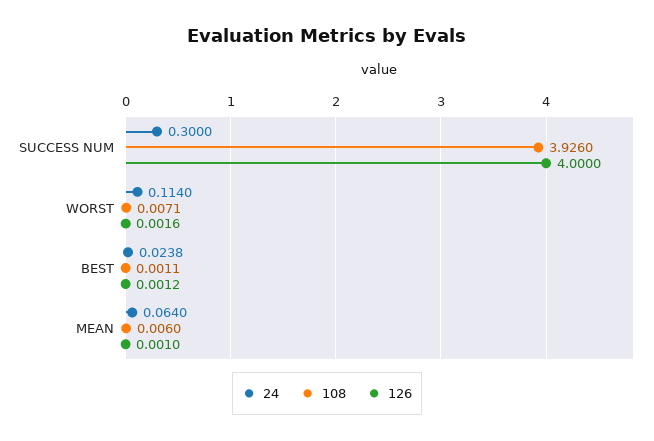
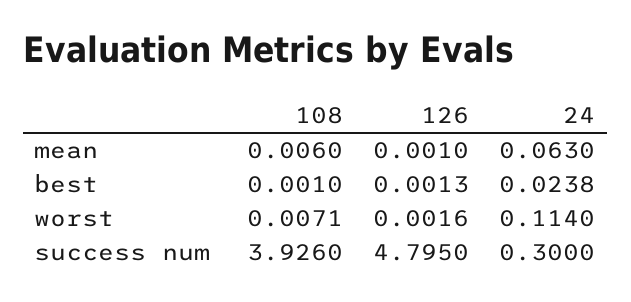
  {
    "24": {
      "SUCCESS NUM": 0.3,
      "WORST": 0.114,
      "BEST": 0.0238,
-     "MEAN": 0.064
+     "MEAN": 0.063
    },
    "108": {
      "SUCCESS NUM": 3.926,
      "WORST": 0.0071,
-     "BEST": 0.0011,
+     "BEST": 0.001,
      "MEAN": 0.006
    },
    "126": {
-     "SUCCESS NUM": 4,
+     "SUCCESS NUM": 4.795,
      "WORST": 0.0016,
-     "BEST": 0.0012,
+     "BEST": 0.0013,
      "MEAN": 0.001
    }
  }

